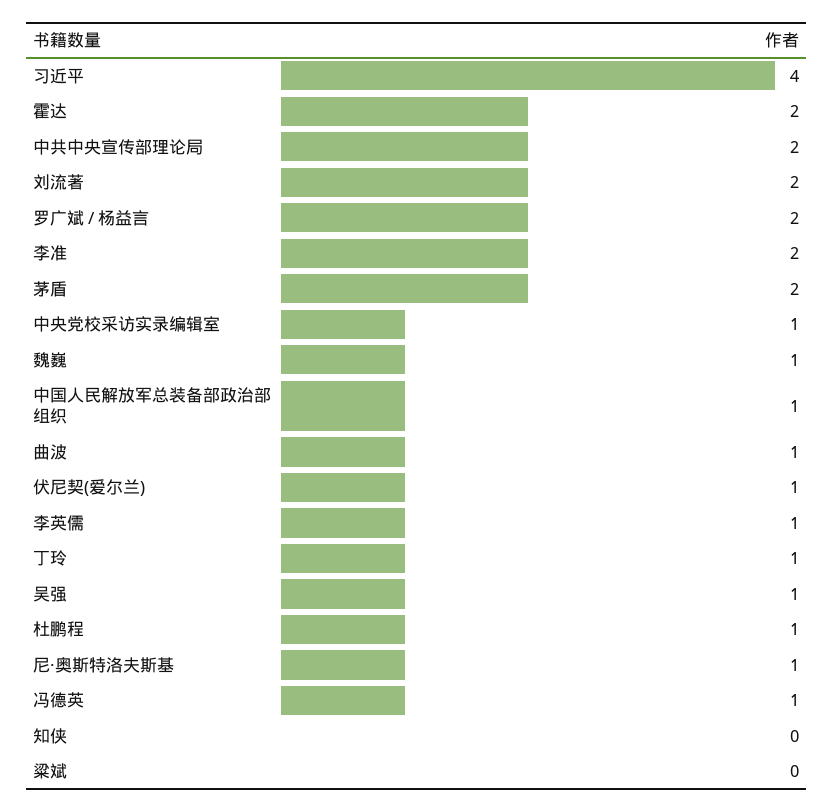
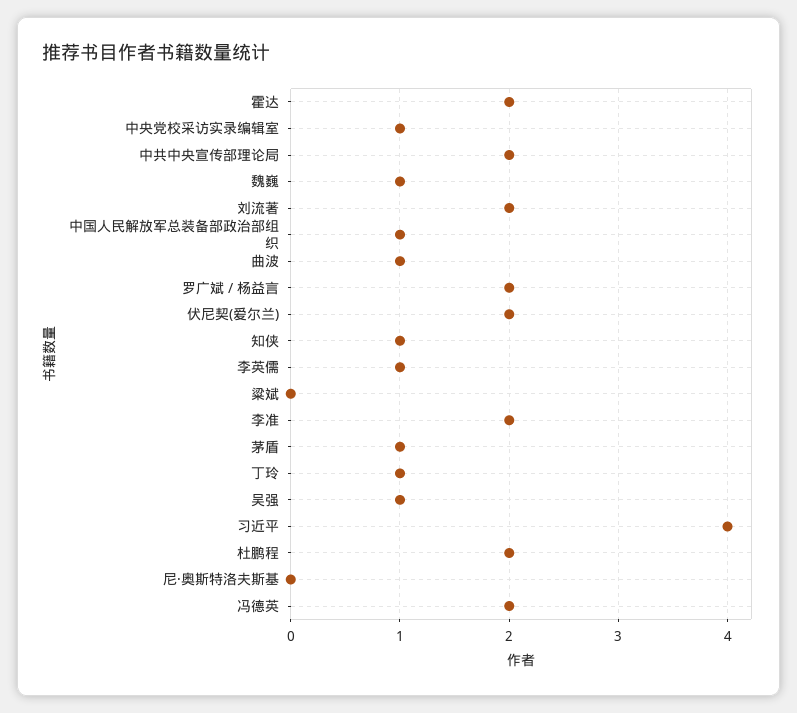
  {
    "习近平": 4,
    "霍达": 2,
    "中共中央宣传部理论局": 2,
    "刘流著": 2,
    "罗广斌 / 杨益言": 2,
    "李准": 2,
-   "茅盾": 2,
+   "茅盾": 1,
    "中央党校采访实录编辑室": 1,
    "魏巍": 1,
    "中国人民解放军总装备部政治部组织": 1,
    "曲波": 1,
-   "伏尼契(爱尔兰)": 1,
+   "伏尼契(爱尔兰)": 2,
    "李英儒": 1,
    "丁玲": 1,
    "吴强": 1,
-   "杜鹏程": 1,
+   "杜鹏程": 2,
-   "尼·奥斯特洛夫斯基": 1,
+   "尼·奥斯特洛夫斯基": 0,
-   "冯德英": 1,
+   "冯德英": 2,
-   "知侠": 0,
+   "知侠": 1,
    "粱斌": 0
  }

